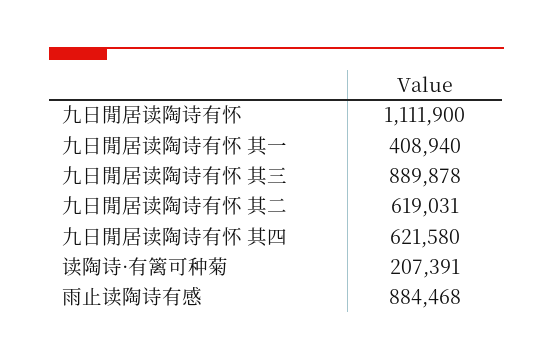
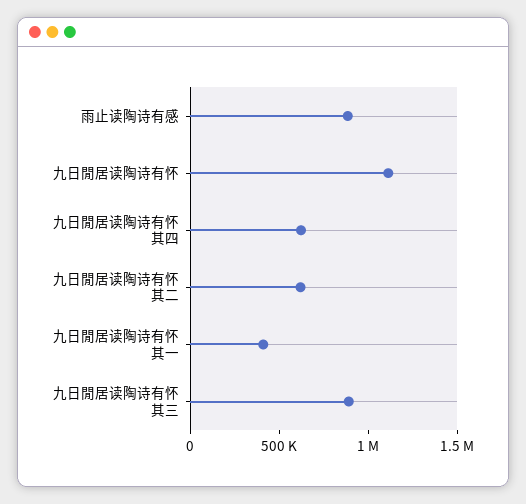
  {
    "九日閒居读陶诗有怀": 1111900,
    "九日閒居读陶诗有怀 其一": 408940,
    "九日閒居读陶诗有怀 其三": 889878,
    "九日閒居读陶诗有怀 其二": 619031,
    "九日閒居读陶诗有怀 其四": 621580,
-   "读陶诗·有篱可种菊": 207391,
    "雨止读陶诗有感": 884468
  }

